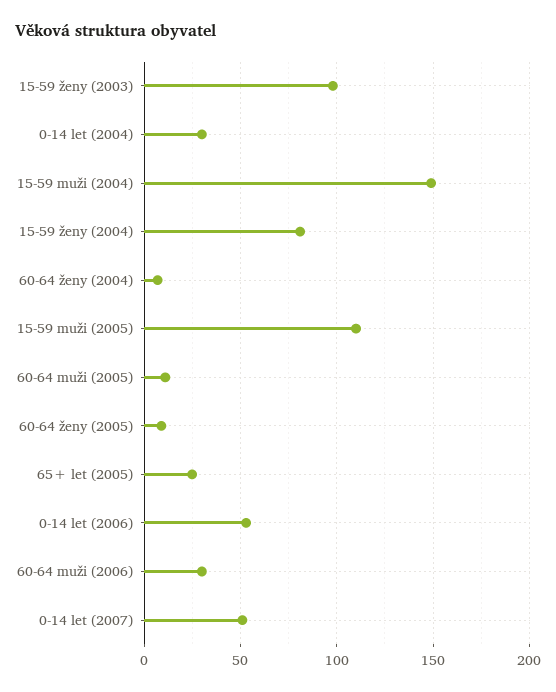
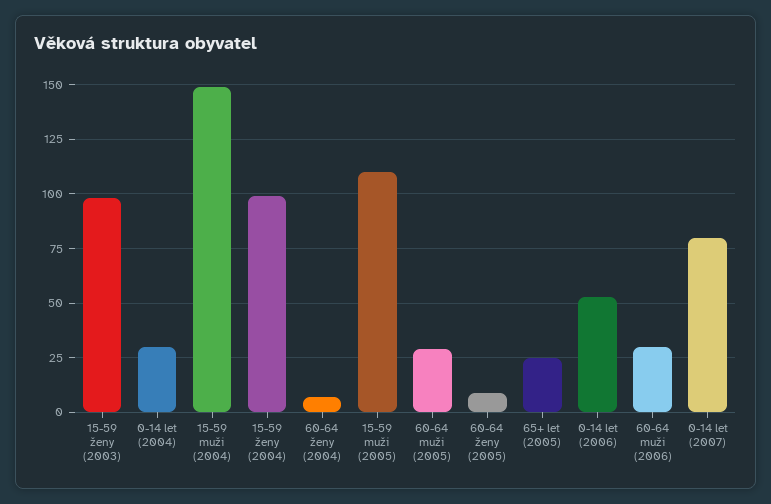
  {
    "15-59 ženy (2003)": 100,
    "0-14 let (2004)": 30,
    "15-59 muži (2004)": 150,
-   "15-59 ženy (2004)": 80,
+   "15-59 ženy (2004)": 100,
    "60-64 ženy (2004)": 5,
    "15-59 muži (2005)": 110,
-   "60-64 muži (2005)": 10,
+   "60-64 muži (2005)": 30,
    "60-64 ženy (2005)": 10,
    "65+ let (2005)": 25,
    "0-14 let (2006)": 55,
    "60-64 muži (2006)": 30,
-   "0-14 let (2007)": 50
+   "0-14 let (2007)": 80
  }

